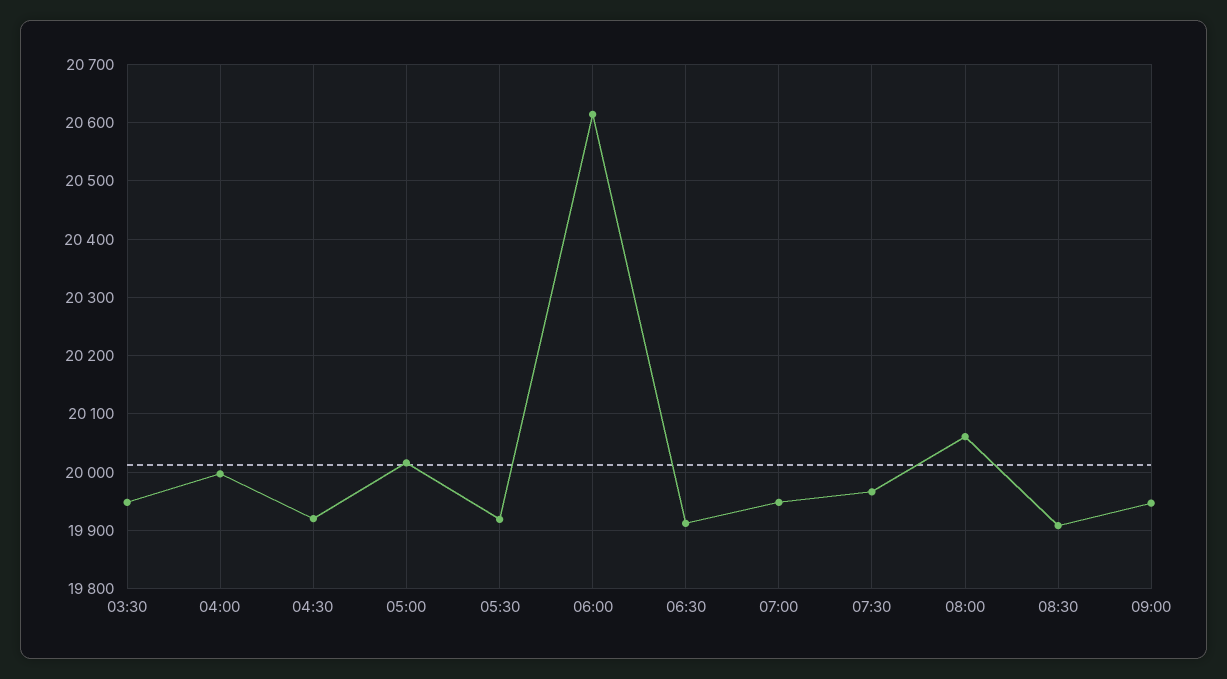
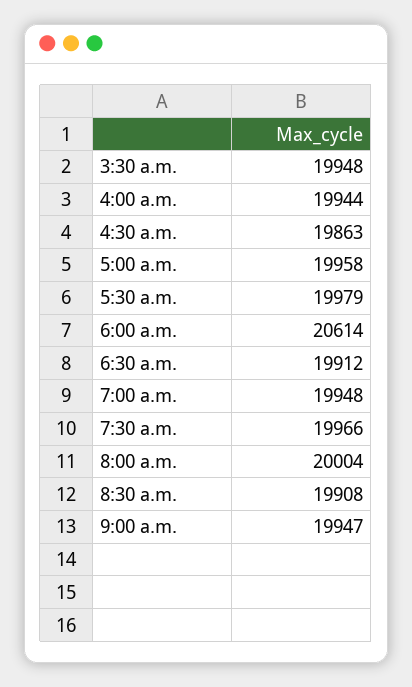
  {
    "03:30": 19948,
-   "04:00": 20000,
+   "04:00": 19944,
-   "04:30": 19920,
+   "04:30": 19863,
-   "05:00": 20020,
+   "05:00": 19958,
-   "05:30": 19920,
+   "05:30": 19979,
    "06:00": 20614,
    "06:30": 19912,
    "07:00": 19948,
    "07:30": 19966,
-   "08:00": 20060,
+   "08:00": 20004,
    "08:30": 19908,
    "09:00": 19947
  }

